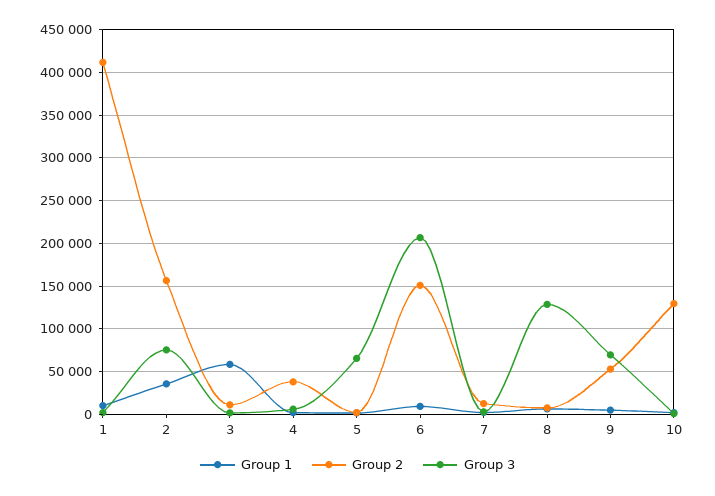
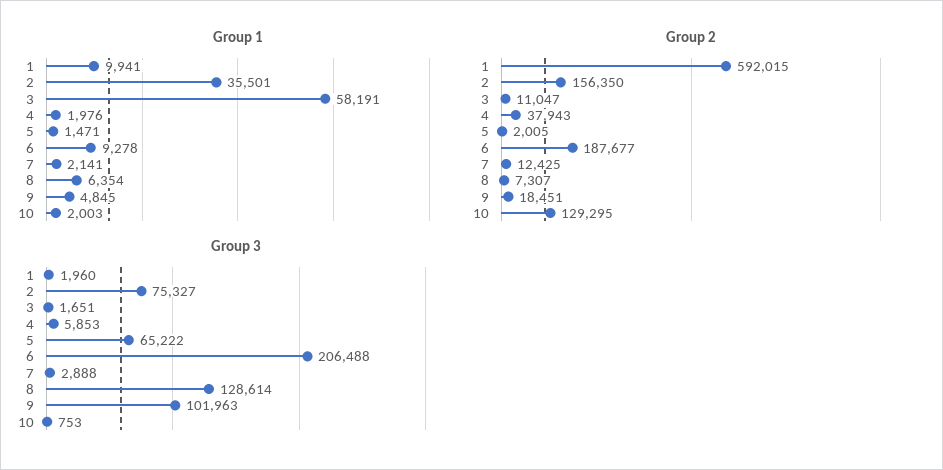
  {
    "Group 1": {
      "1": 9941,
      "2": 35501,
      "3": 58191,
      "4": 1976,
      "5": 1471,
      "6": 9278,
      "7": 2141,
      "8": 6354,
      "9": 4845,
      "10": 2003
    },
    "Group 2": {
-     "1": 410000,
+     "1": 592015,
      "2": 156350,
      "3": 11047,
      "4": 37943,
      "5": 2005,
-     "6": 150000,
+     "6": 187677,
      "7": 12425,
      "8": 7307,
-     "9": 50000,
+     "9": 18451,
      "10": 129295
    },
    "Group 3": {
      "1": 1960,
      "2": 75327,
      "3": 1651,
      "4": 5853,
      "5": 65222,
      "6": 206488,
      "7": 2888,
      "8": 128614,
-     "9": 70000,
+     "9": 101963,
      "10": 753
    }
  }

